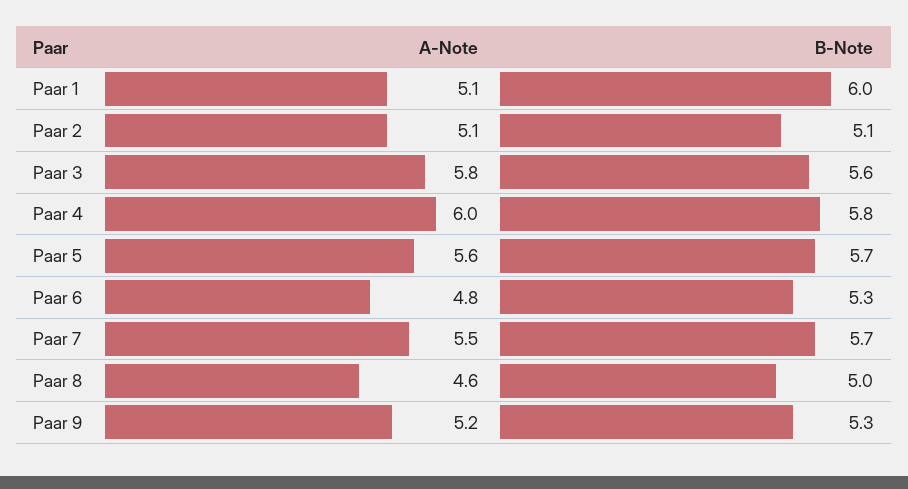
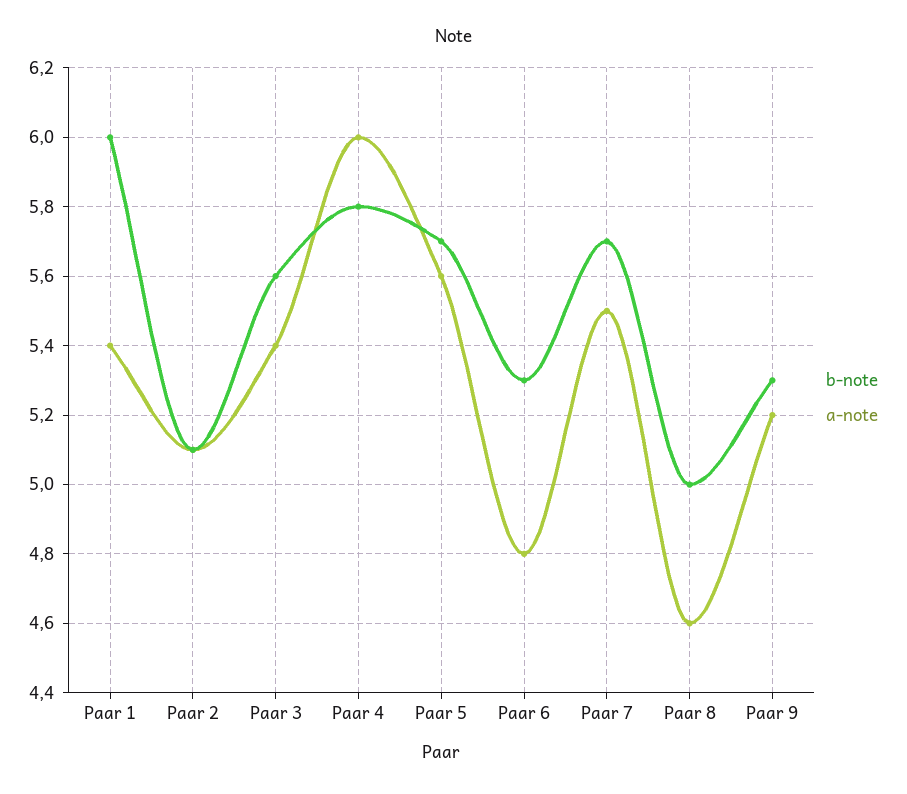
  {
    "A-Note": {
-     "Paar 1": 5.1,
+     "Paar 1": 5.4,
      "Paar 2": 5.1,
-     "Paar 3": 5.8,
+     "Paar 3": 5.4,
      "Paar 4": 6,
      "Paar 5": 5.6,
      "Paar 6": 4.8,
      "Paar 7": 5.5,
      "Paar 8": 4.6,
      "Paar 9": 5.2
    },
    "B-Note": {
      "Paar 1": 6,
      "Paar 2": 5.1,
      "Paar 3": 5.6,
      "Paar 4": 5.8,
      "Paar 5": 5.7,
      "Paar 6": 5.3,
      "Paar 7": 5.7,
      "Paar 8": 5,
      "Paar 9": 5.3
    }
  }

